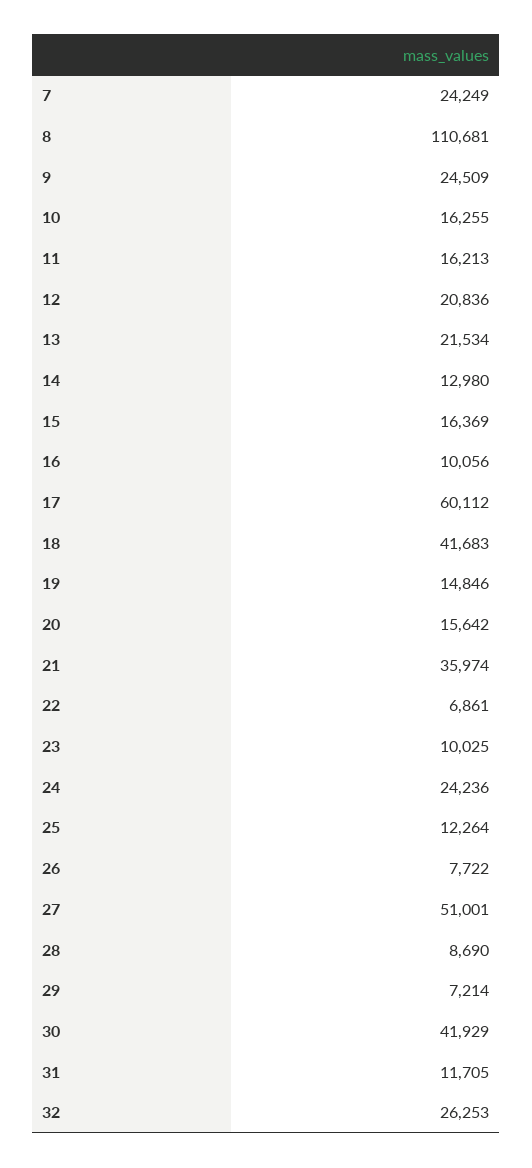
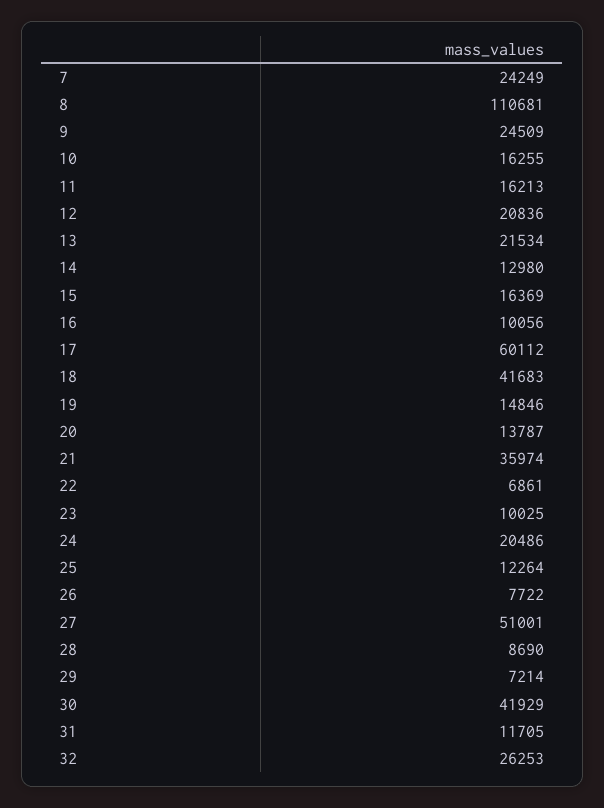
  {
    "7": 24249,
    "8": 110681,
    "9": 24509,
    "10": 16255,
    "11": 16213,
    "12": 20836,
    "13": 21534,
    "14": 12980,
    "15": 16369,
    "16": 10056,
    "17": 60112,
    "18": 41683,
    "19": 14846,
-   "20": 15642,
+   "20": 13787,
    "21": 35974,
    "22": 6861,
    "23": 10025,
-   "24": 24236,
+   "24": 20486,
    "25": 12264,
    "26": 7722,
    "27": 51001,
    "28": 8690,
    "29": 7214,
    "30": 41929,
    "31": 11705,
    "32": 26253
  }

